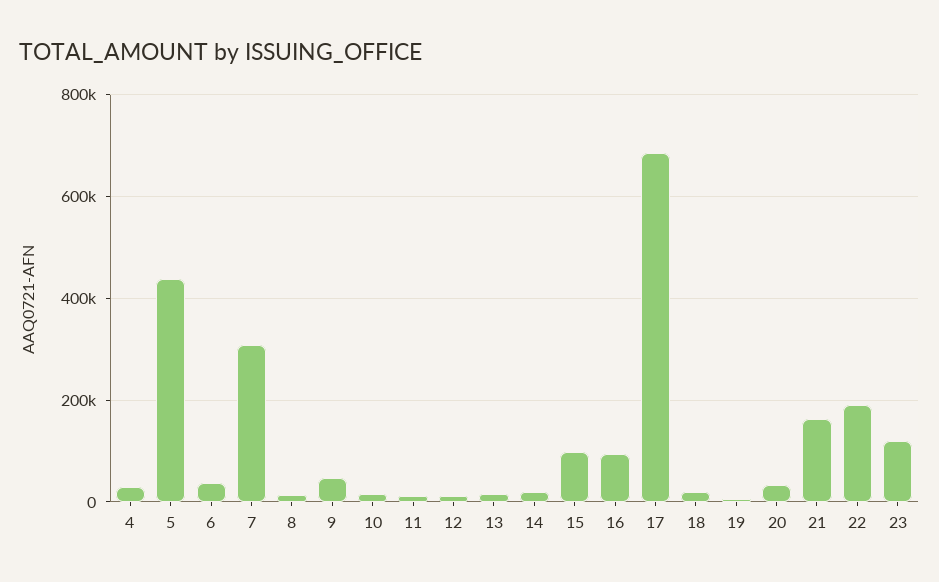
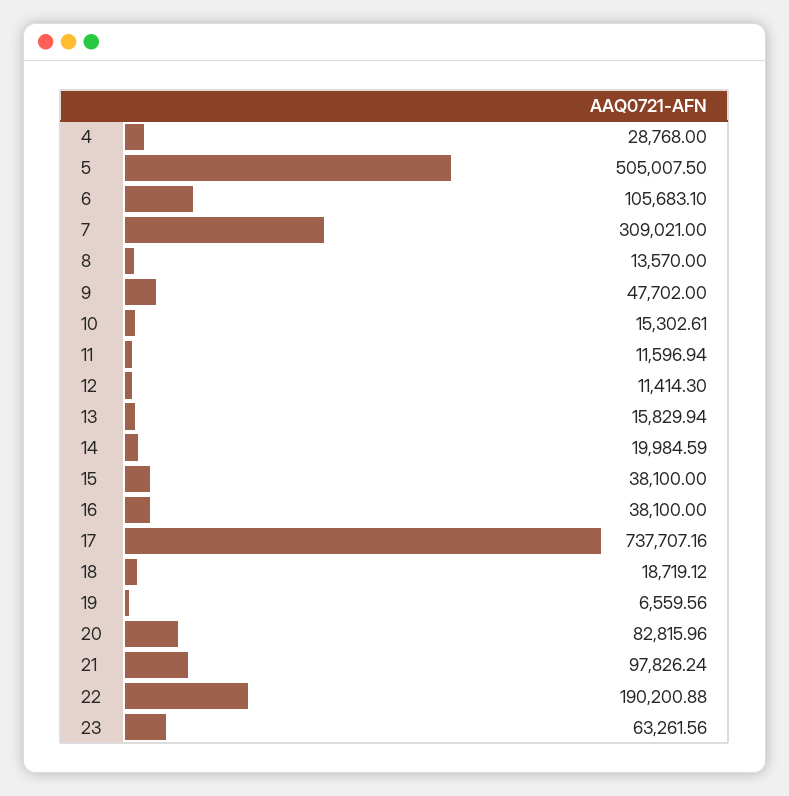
  {
    "4": 28768,
-   "5": 440000,
+   "5": 505007.5,
-   "6": 40000,
+   "6": 105683.1,
    "7": 309021,
    "8": 13570,
    "9": 47702,
    "10": 15302.61,
    "11": 11596.94,
    "12": 11414.3,
    "13": 15829.94,
    "14": 19984.59,
-   "15": 100000,
+   "15": 38100,
-   "16": 100000,
+   "16": 38100,
-   "17": 680000,
+   "17": 737707.16,
    "18": 18719.12,
    "19": 6559.56,
-   "20": 40000,
+   "20": 82815.96,
-   "21": 160000,
+   "21": 97826.24,
    "22": 190200.88,
-   "23": 120000
+   "23": 63261.56
  }

